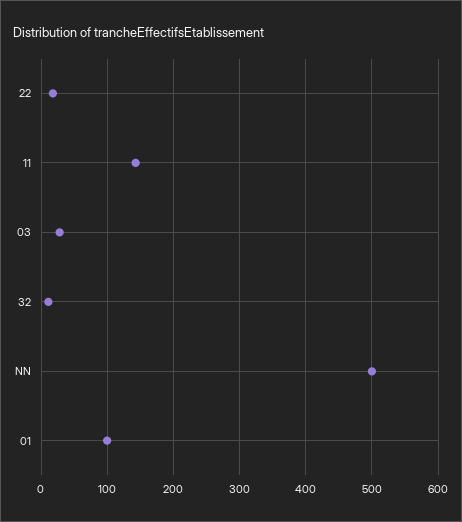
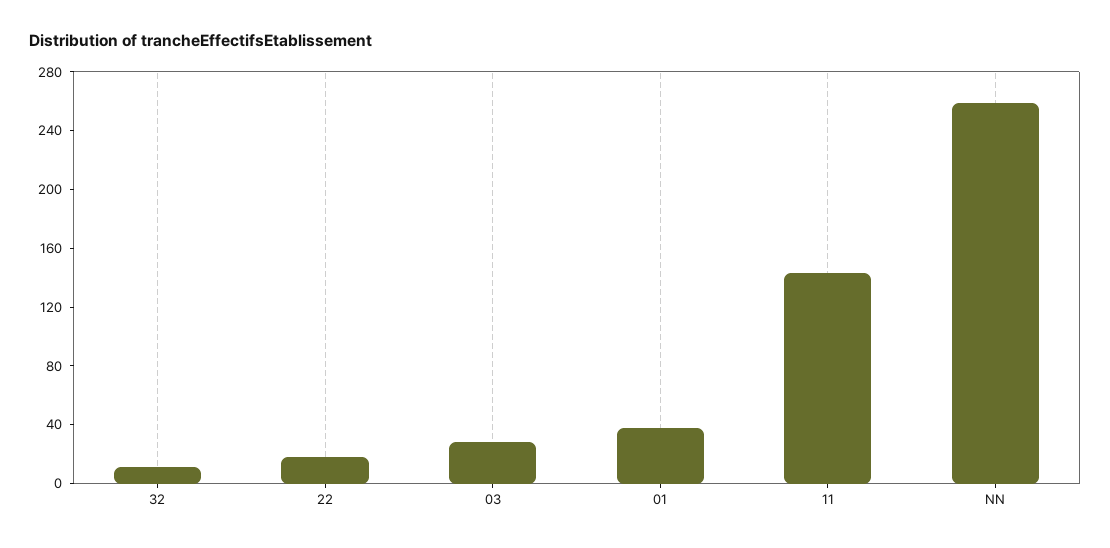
  {
    "22": 20,
    "11": 140,
    "03": 30,
    "32": 10,
-   "NN": 500,
+   "NN": 260,
-   "01": 100
+   "01": 40
  }

